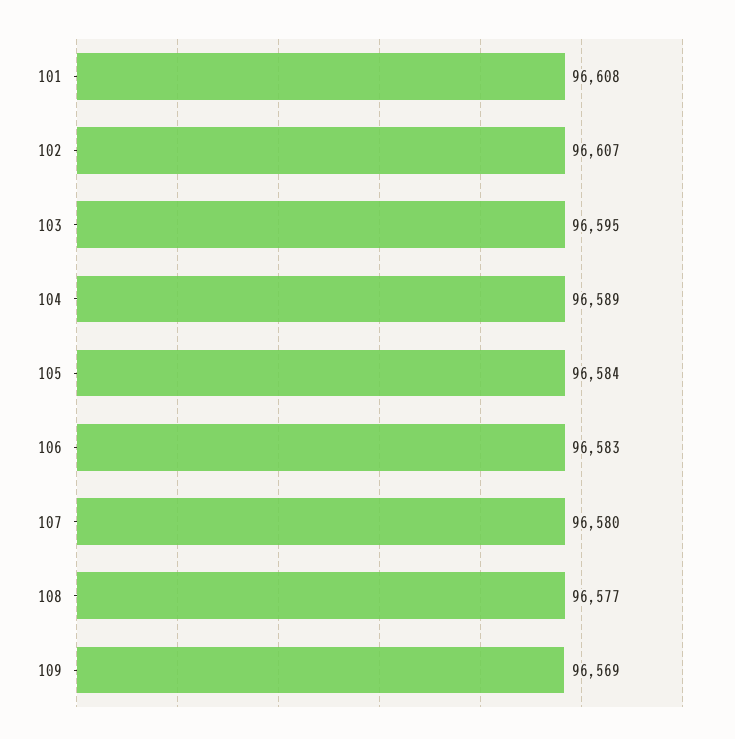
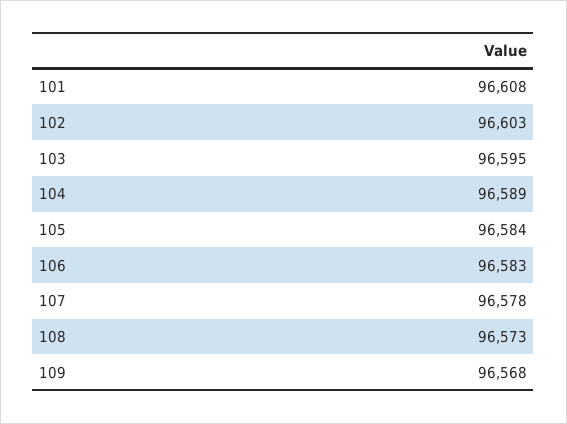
  {
    "101": 96608,
-   "102": 96607,
+   "102": 96603,
    "103": 96595,
    "104": 96589,
    "105": 96584,
    "106": 96583,
-   "107": 96580,
+   "107": 96578,
-   "108": 96577,
+   "108": 96573,
-   "109": 96569
+   "109": 96568
  }

